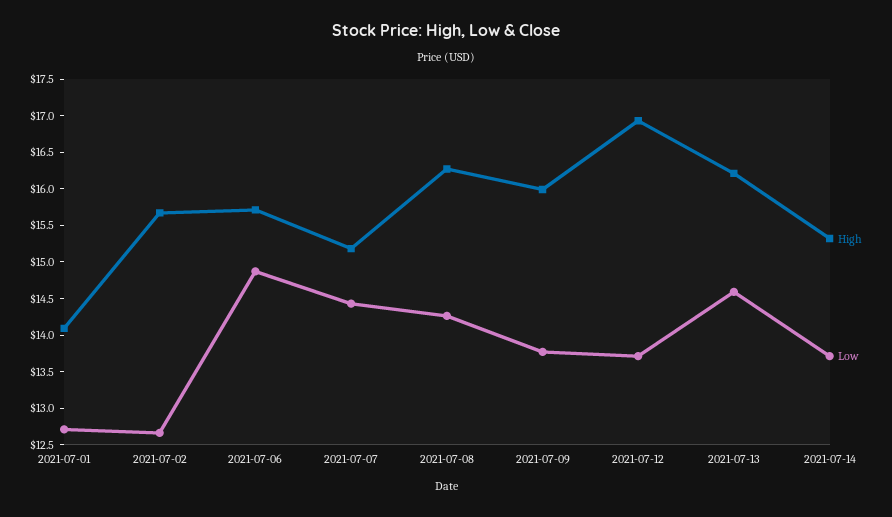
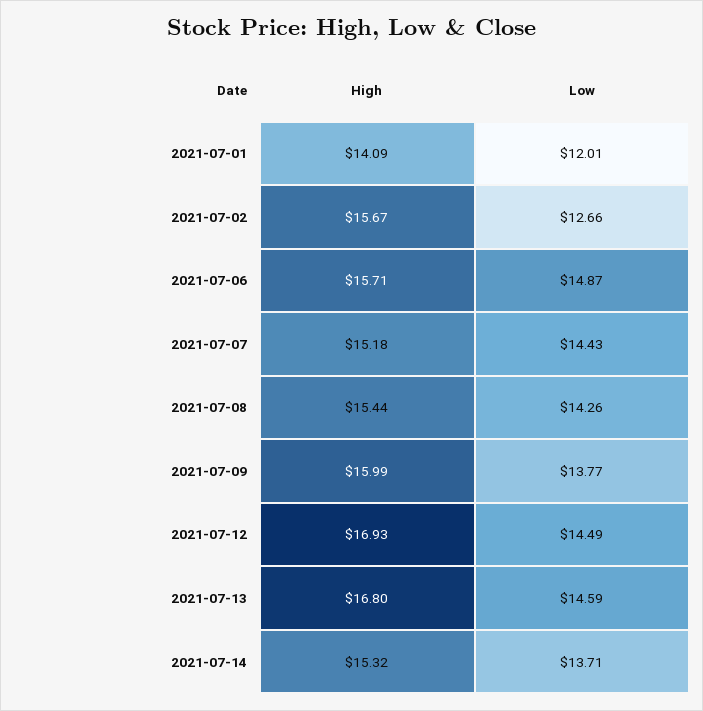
  {
    "High": {
      "2021-07-01": 14.09,
      "2021-07-02": 15.67,
      "2021-07-06": 15.71,
      "2021-07-07": 15.18,
-     "2021-07-08": 16.25,
+     "2021-07-08": 15.44,
      "2021-07-09": 15.99,
      "2021-07-12": 16.93,
-     "2021-07-13": 16.25,
+     "2021-07-13": 16.8,
      "2021-07-14": 15.32
    },
    "Low": {
-     "2021-07-01": 12.75,
+     "2021-07-01": 12.01,
      "2021-07-02": 12.66,
      "2021-07-06": 14.87,
      "2021-07-07": 14.43,
      "2021-07-08": 14.26,
      "2021-07-09": 13.77,
-     "2021-07-12": 13.75,
+     "2021-07-12": 14.49,
      "2021-07-13": 14.59,
      "2021-07-14": 13.71
    }
  }

